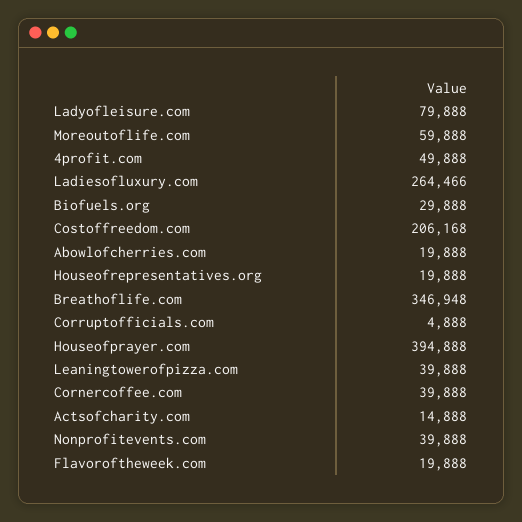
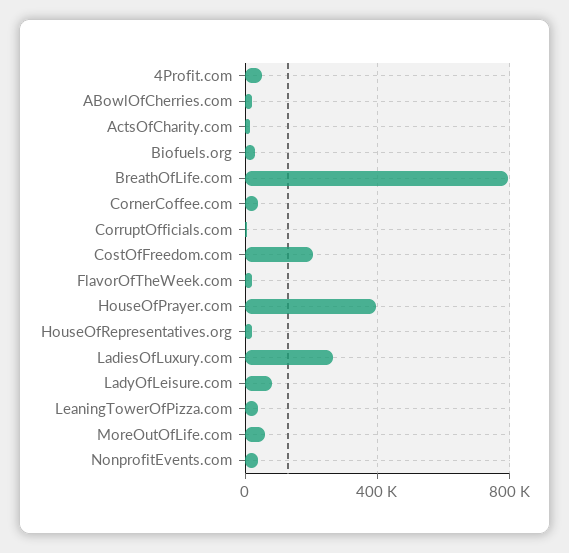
  {
    "Ladyofleisure.com": 79888,
    "Moreoutoflife.com": 59888,
    "4profit.com": 49888,
    "Ladiesofluxury.com": 264466,
    "Biofuels.org": 29888,
    "Costoffreedom.com": 206168,
    "Abowlofcherries.com": 19888,
    "Houseofrepresentatives.org": 19888,
-   "Breathoflife.com": 346948,
+   "Breathoflife.com": 800000,
    "Corruptofficials.com": 4888,
    "Houseofprayer.com": 394888,
    "Leaningtowerofpizza.com": 39888,
    "Cornercoffee.com": 39888,
    "Actsofcharity.com": 14888,
    "Nonprofitevents.com": 39888,
    "Flavoroftheweek.com": 19888
  }

